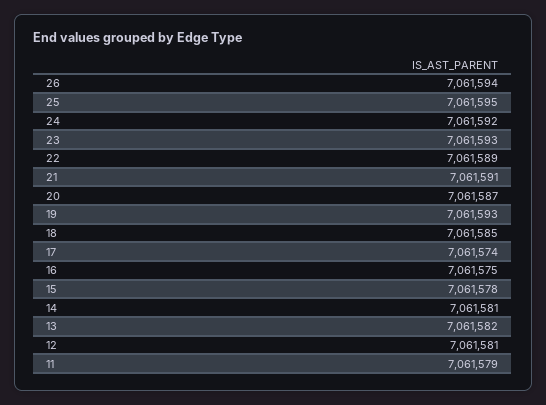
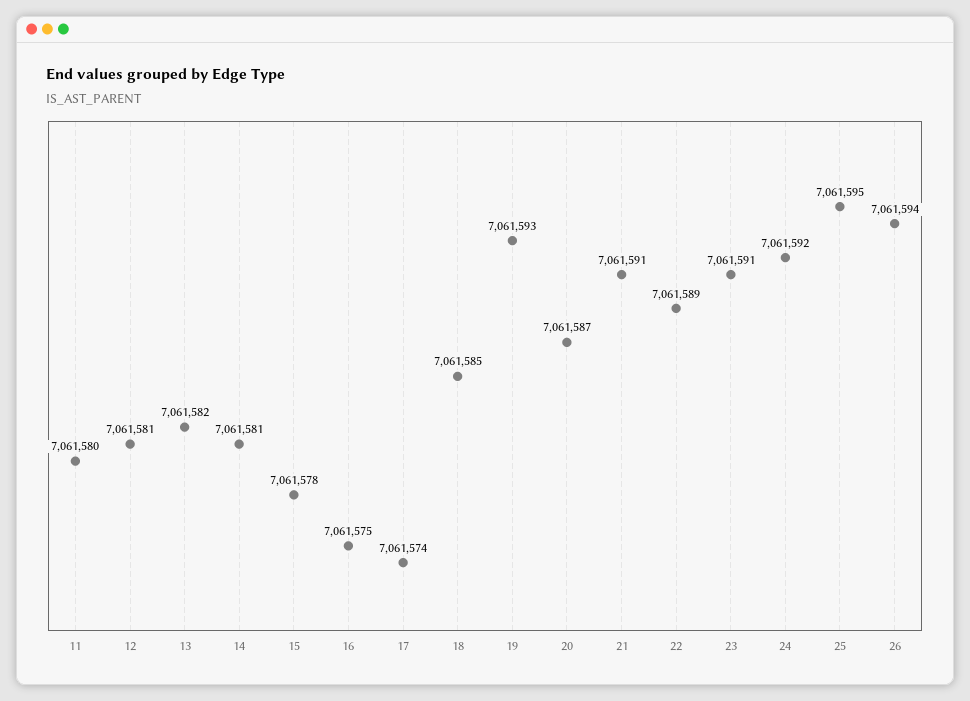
  {
    "26": 7061594,
    "25": 7061595,
    "24": 7061592,
-   "23": 7061593,
+   "23": 7061591,
    "22": 7061589,
    "21": 7061591,
    "20": 7061587,
    "19": 7061593,
    "18": 7061585,
    "17": 7061574,
    "16": 7061575,
    "15": 7061578,
    "14": 7061581,
    "13": 7061582,
    "12": 7061581,
-   "11": 7061579
+   "11": 7061580
  }

